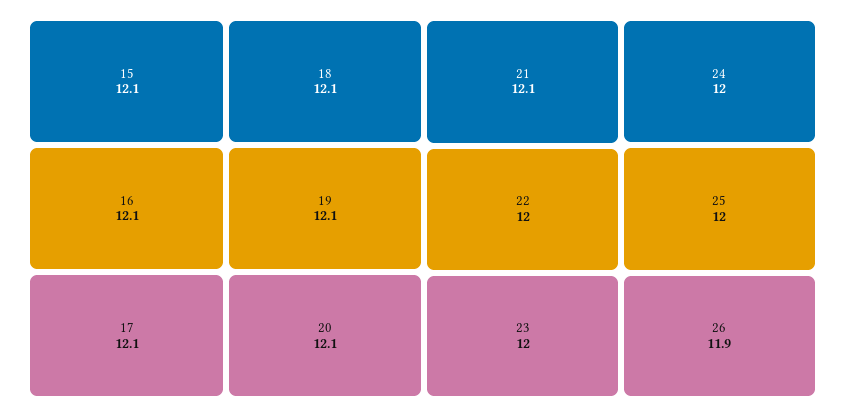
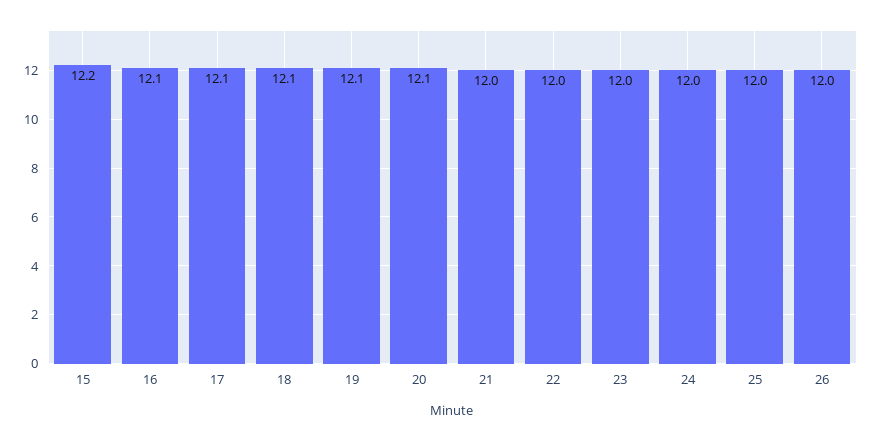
  {
-   "15": 12.1,
+   "15": 12.2,
    "16": 12.1,
    "17": 12.1,
    "18": 12.1,
    "19": 12.1,
    "20": 12.1,
-   "21": 12.1,
+   "21": 12,
    "22": 12,
    "23": 12,
    "24": 12,
    "25": 12,
-   "26": 11.9
+   "26": 12
  }

